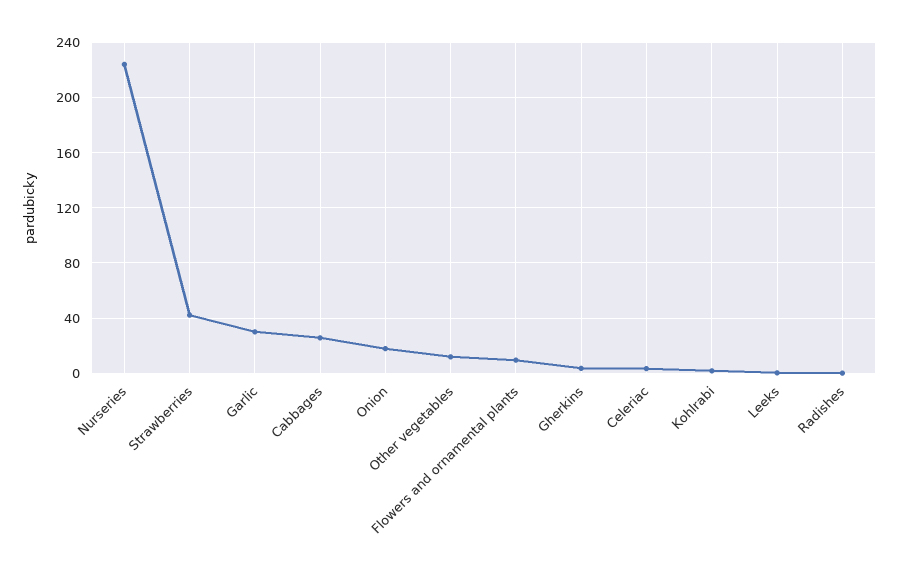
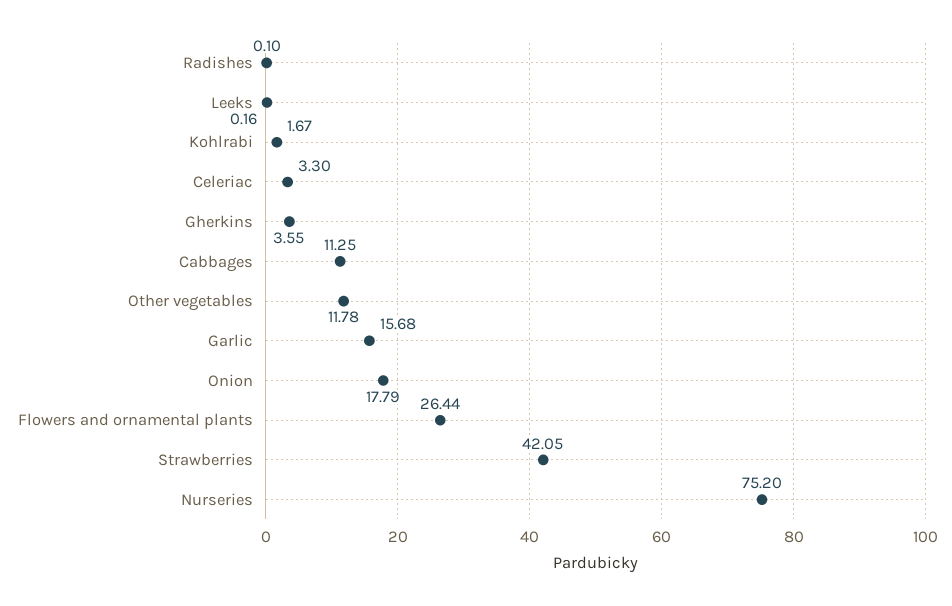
  {
-   "Nurseries": 225,
+   "Nurseries": 75.2,
    "Strawberries": 42.05,
-   "Garlic": 30,
+   "Garlic": 15.68,
-   "Cabbages": 25,
+   "Cabbages": 11.25,
    "Onion": 17.79,
    "Other vegetables": 11.78,
-   "Flowers and ornamental plants": 10,
+   "Flowers and ornamental plants": 26.44,
    "Gherkins": 3.55,
    "Celeriac": 3.3,
    "Kohlrabi": 1.67,
    "Leeks": 0.16,
    "Radishes": 0.1
  }

